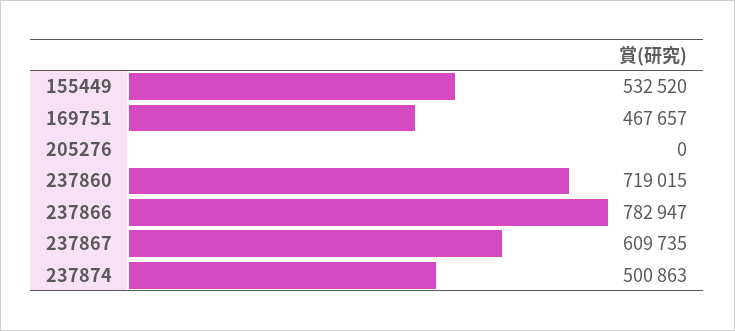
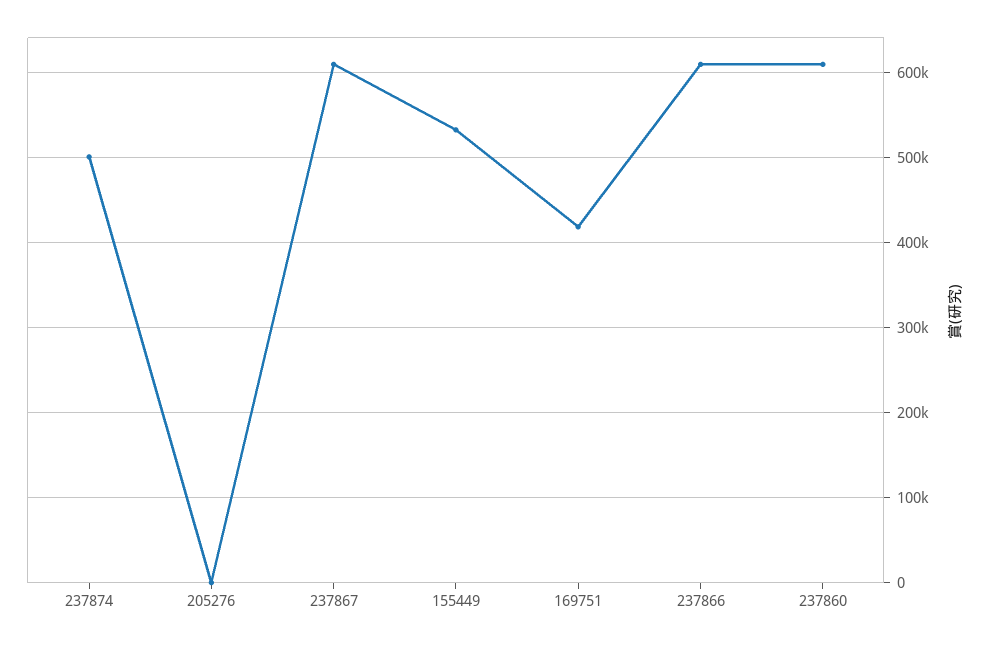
  {
    "155449": 532520,
-   "169751": 467657,
+   "169751": 420000,
    "205276": 0,
-   "237860": 719015,
+   "237860": 610000,
-   "237866": 782947,
+   "237866": 610000,
    "237867": 609735,
    "237874": 500863
  }

